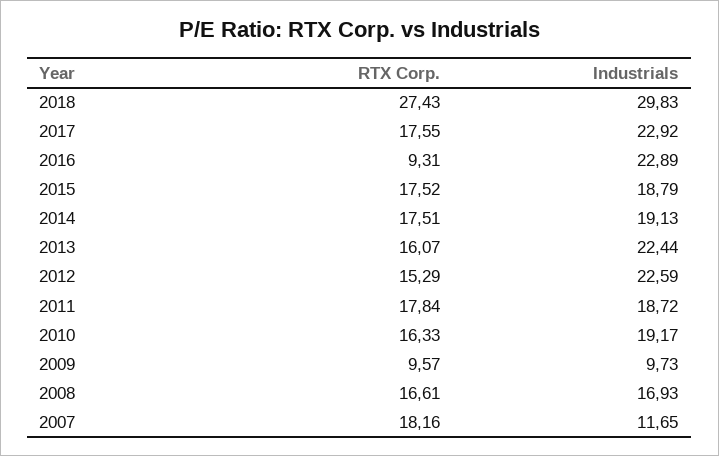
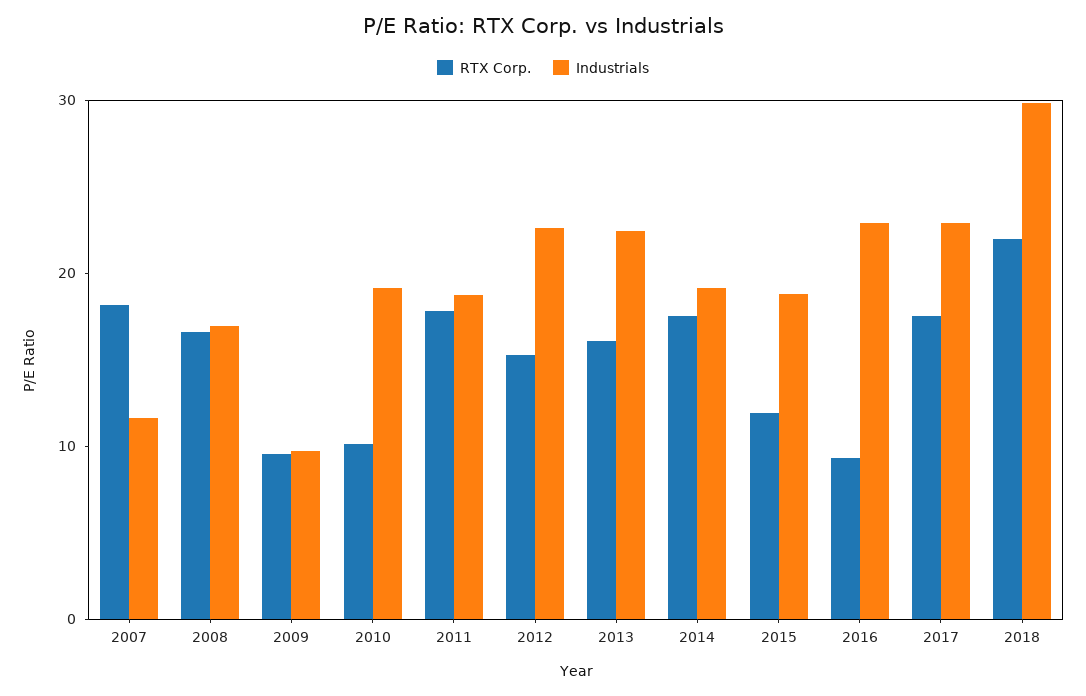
  {
    "RTX Corp.": {
-     "2018": 27.43,
+     "2018": 22,
      "2017": 17.55,
      "2016": 9.31,
-     "2015": 17.52,
+     "2015": 12,
      "2014": 17.51,
      "2013": 16.07,
      "2012": 15.29,
      "2011": 17.84,
-     "2010": 16.33,
+     "2010": 10,
      "2009": 9.57,
      "2008": 16.61,
      "2007": 18.16
    },
    "Industrials": {
      "2018": 29.83,
      "2017": 22.92,
      "2016": 22.89,
      "2015": 18.79,
      "2014": 19.13,
      "2013": 22.44,
      "2012": 22.59,
      "2011": 18.72,
      "2010": 19.17,
      "2009": 9.73,
      "2008": 16.93,
      "2007": 11.65
    }
  }

